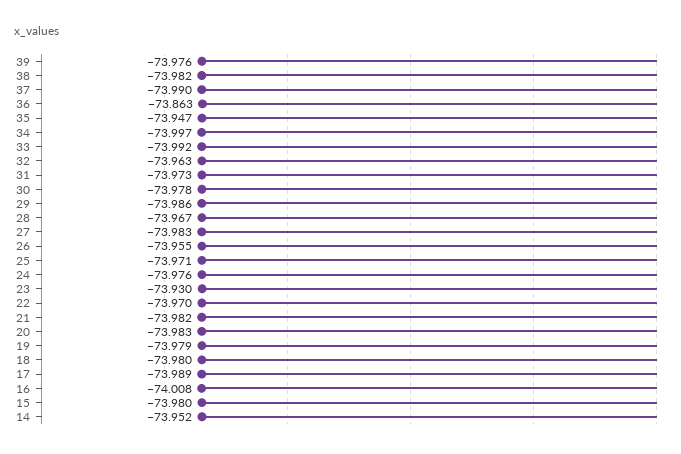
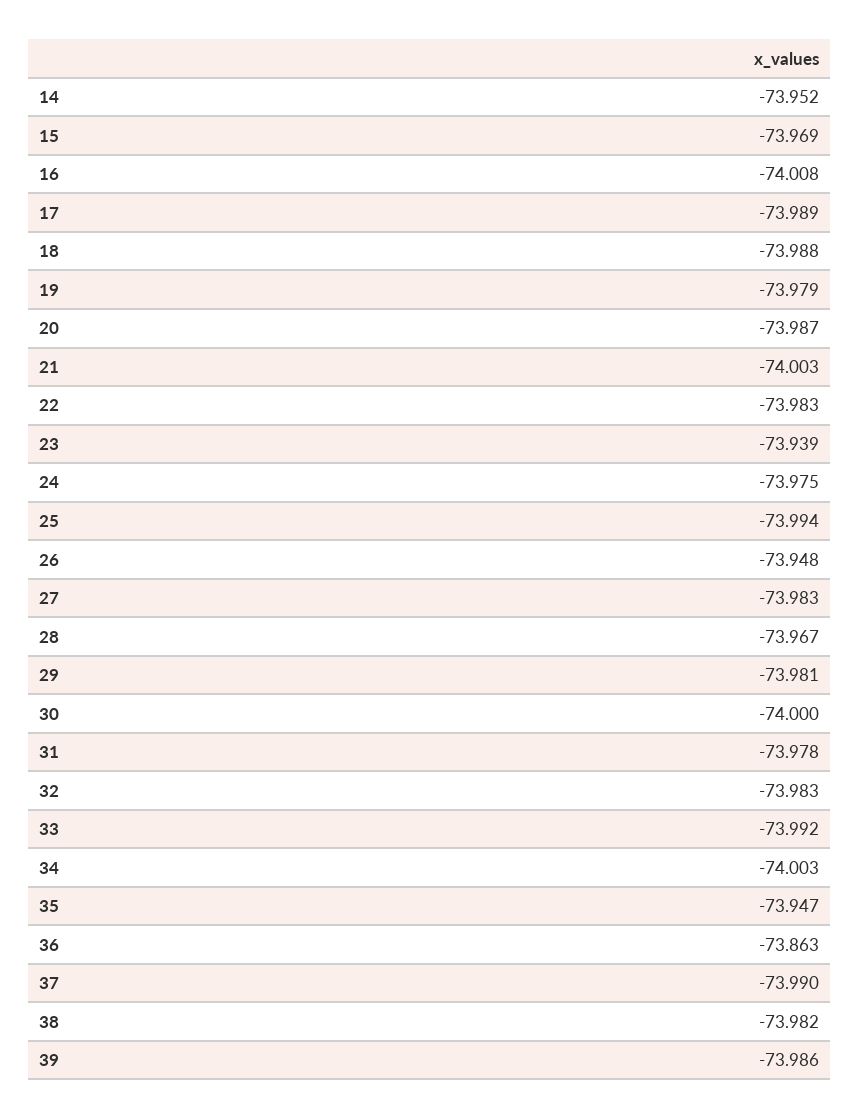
  {
-   "39": -73.976,
+   "39": -73.986,
    "38": -73.982,
    "37": -73.99,
    "36": -73.863,
    "35": -73.947,
-   "34": -73.997,
+   "34": -74.003,
    "33": -73.992,
-   "32": -73.963,
+   "32": -73.983,
-   "31": -73.973,
+   "31": -73.978,
-   "30": -73.978,
+   "30": -74,
-   "29": -73.986,
+   "29": -73.981,
    "28": -73.967,
    "27": -73.983,
-   "26": -73.955,
+   "26": -73.948,
-   "25": -73.971,
+   "25": -73.994,
-   "24": -73.976,
+   "24": -73.975,
-   "23": -73.93,
+   "23": -73.939,
-   "22": -73.97,
+   "22": -73.983,
-   "21": -73.982,
+   "21": -74.003,
-   "20": -73.983,
+   "20": -73.987,
    "19": -73.979,
-   "18": -73.98,
+   "18": -73.988,
    "17": -73.989,
    "16": -74.008,
-   "15": -73.98,
+   "15": -73.969,
    "14": -73.952
  }

